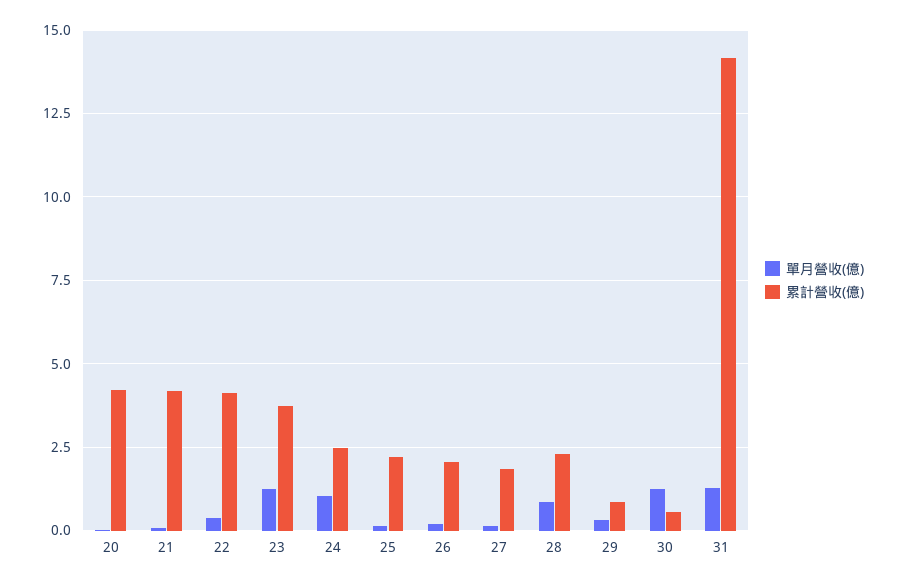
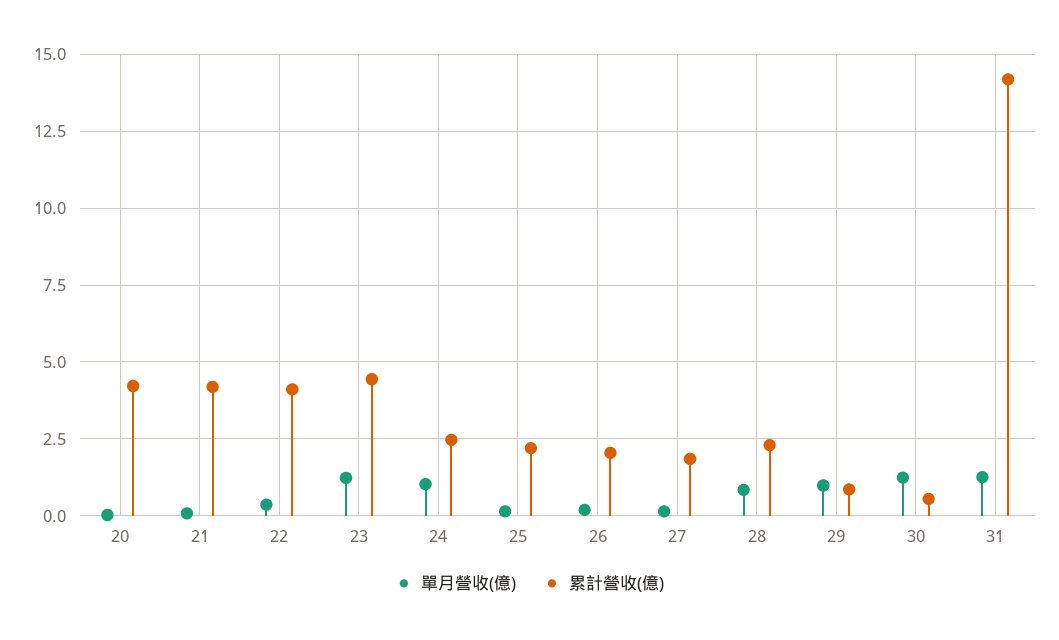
  {
    "單月營收(億)": {
      "20": 0,
      "21": 0,
      "22": 0.25,
      "23": 1.25,
      "24": 1,
      "25": 0.25,
      "26": 0.25,
      "27": 0.25,
      "28": 0.75,
-     "29": 0.25,
+     "29": 1,
      "30": 1.25,
      "31": 1.25
    },
    "累計營收(億)": {
      "20": 4.25,
      "21": 4.25,
      "22": 4,
-     "23": 3.75,
+     "23": 4.5,
      "24": 2.5,
      "25": 2.25,
      "26": 2,
      "27": 1.75,
      "28": 2.25,
      "29": 0.75,
      "30": 0.5,
      "31": 14.25
    }
  }

